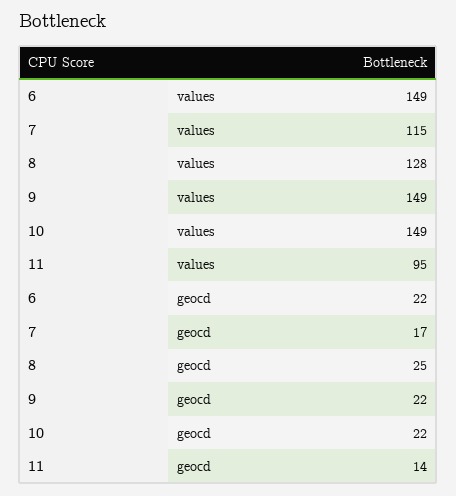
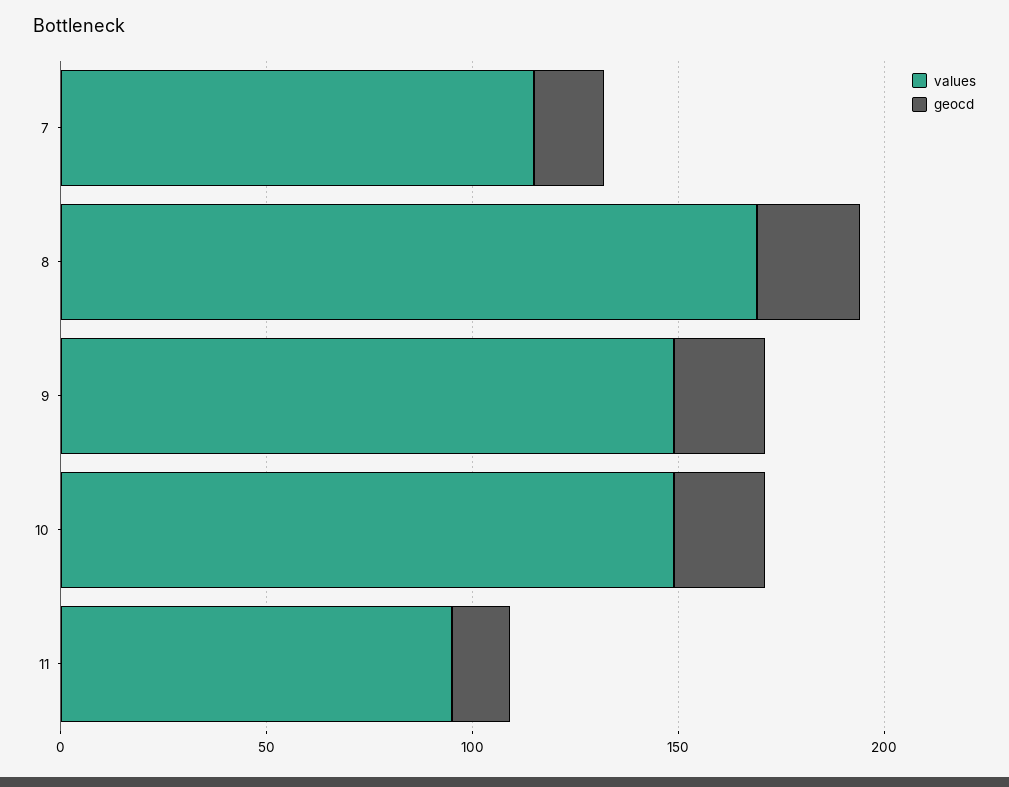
  {
    "values": {
-     "6": 149,
      "7": 115,
-     "8": 128,
+     "8": 170,
      "9": 149,
      "10": 149,
      "11": 95
    },
    "geocd": {
-     "6": 22,
      "7": 17,
      "8": 25,
      "9": 22,
      "10": 22,
      "11": 14
    }
  }

